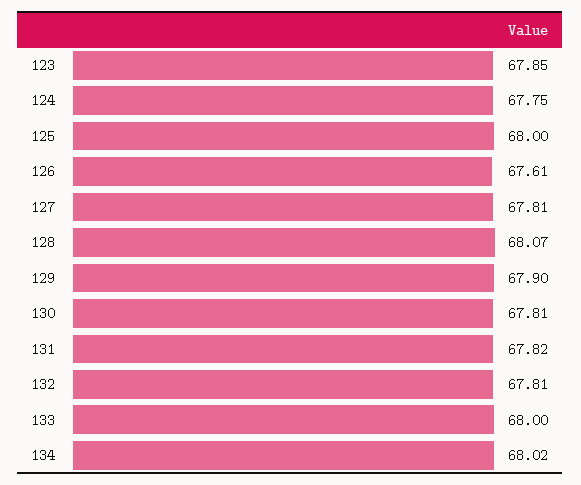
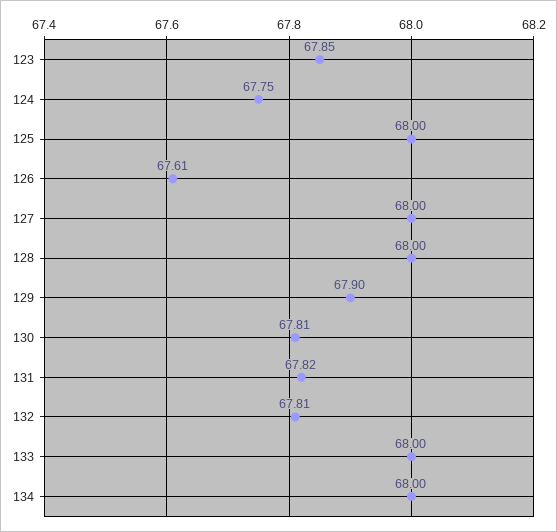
  {
    "123": 67.85,
    "124": 67.75,
    "125": 68,
    "126": 67.61,
-   "127": 67.81,
+   "127": 68,
-   "128": 68.07,
+   "128": 68,
    "129": 67.9,
    "130": 67.81,
    "131": 67.82,
    "132": 67.81,
    "133": 68,
-   "134": 68.02
+   "134": 68
  }

